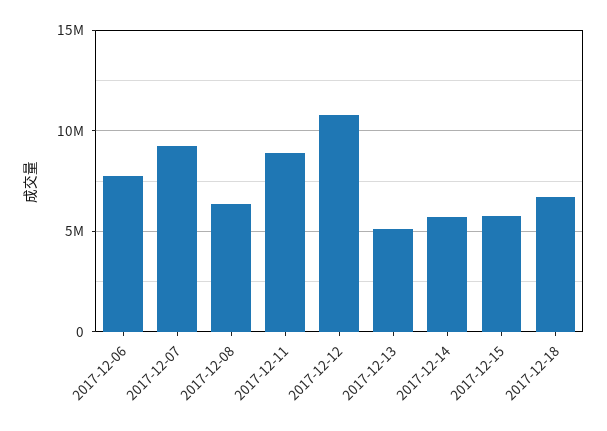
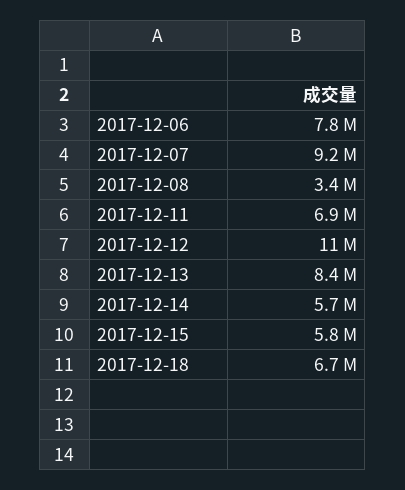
  {
    "2017-12-06": 7800000,
    "2017-12-07": 9200000,
-   "2017-12-08": 6500000,
+   "2017-12-08": 3400000,
-   "2017-12-11": 9000000,
+   "2017-12-11": 6900000,
    "2017-12-12": 11000000,
-   "2017-12-13": 5000000,
+   "2017-12-13": 8400000,
    "2017-12-14": 5700000,
    "2017-12-15": 5800000,
    "2017-12-18": 6700000
  }

